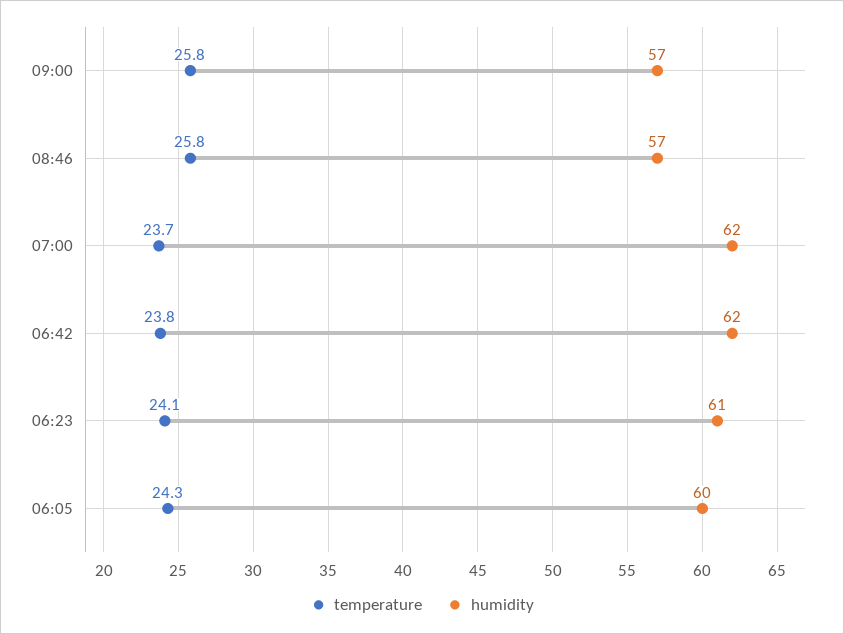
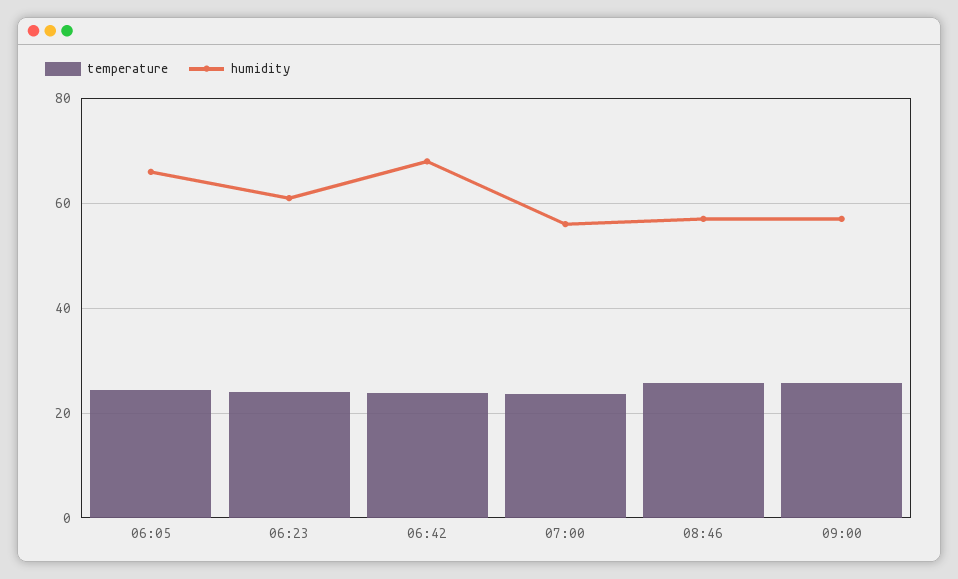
  {
    "temperature": {
      "09:00": 25.8,
      "08:46": 25.8,
      "07:00": 23.7,
      "06:42": 23.8,
      "06:23": 24.1,
      "06:05": 24.3
    },
    "humidity": {
      "09:00": 57,
      "08:46": 57,
-     "07:00": 62,
+     "07:00": 56,
-     "06:42": 62,
+     "06:42": 68,
      "06:23": 61,
-     "06:05": 60
+     "06:05": 66
    }
  }

